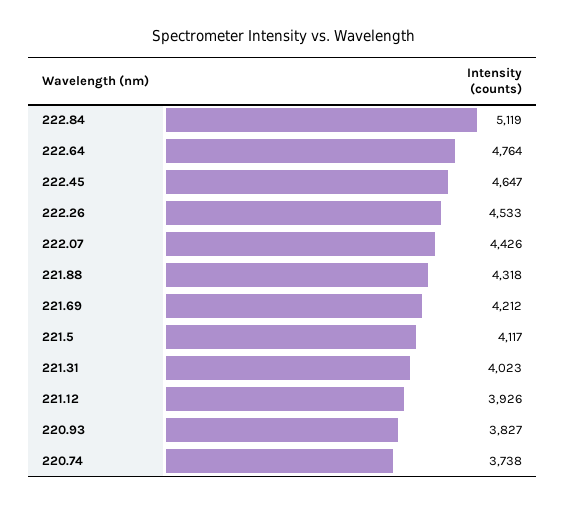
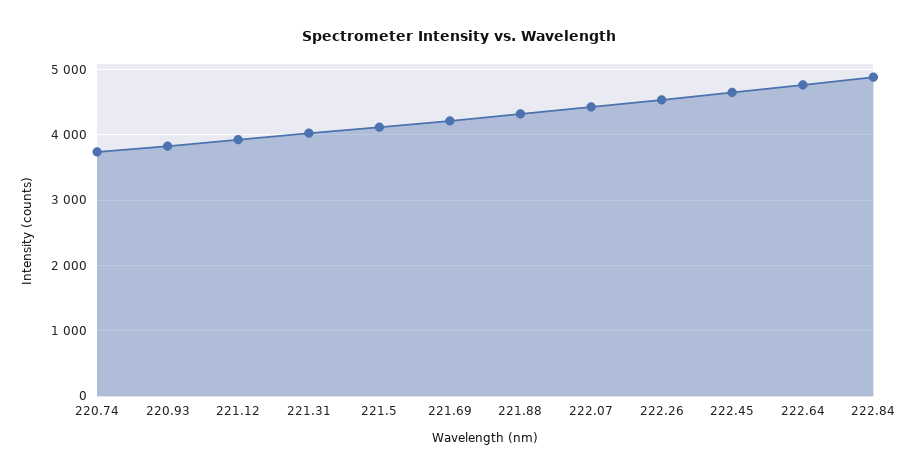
  {
-   "222.84": 5119,
+   "222.84": 4900,
    "222.64": 4764,
    "222.45": 4647,
    "222.26": 4533,
    "222.07": 4426,
    "221.88": 4318,
    "221.69": 4212,
    "221.5": 4117,
    "221.31": 4023,
    "221.12": 3926,
    "220.93": 3827,
    "220.74": 3738
  }

